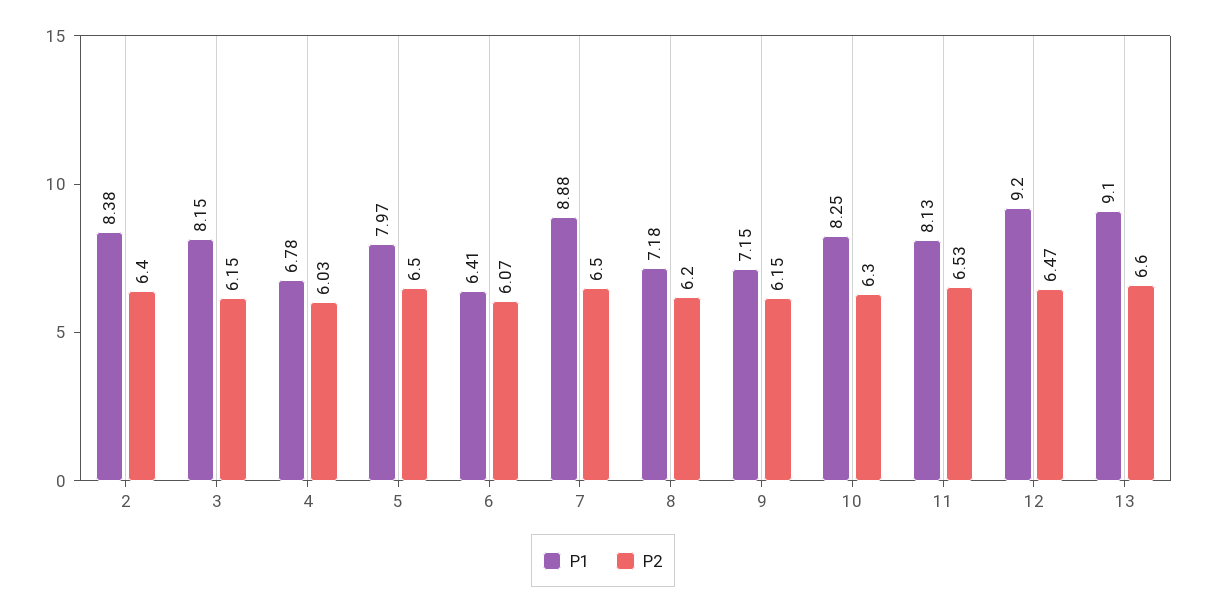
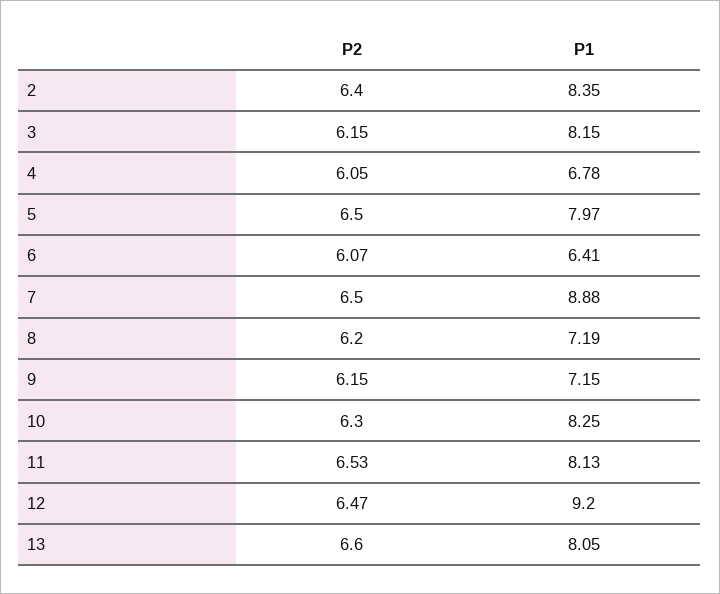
  {
    "P1": {
-     "2": 8.38,
+     "2": 8.35,
      "3": 8.15,
      "4": 6.78,
      "5": 7.97,
      "6": 6.41,
      "7": 8.88,
-     "8": 7.18,
+     "8": 7.19,
      "9": 7.15,
      "10": 8.25,
      "11": 8.13,
      "12": 9.2,
-     "13": 9.1
+     "13": 8.05
    },
    "P2": {
      "2": 6.4,
      "3": 6.15,
-     "4": 6.03,
+     "4": 6.05,
      "5": 6.5,
      "6": 6.07,
      "7": 6.5,
      "8": 6.2,
      "9": 6.15,
      "10": 6.3,
      "11": 6.53,
      "12": 6.47,
      "13": 6.6
    }
  }

